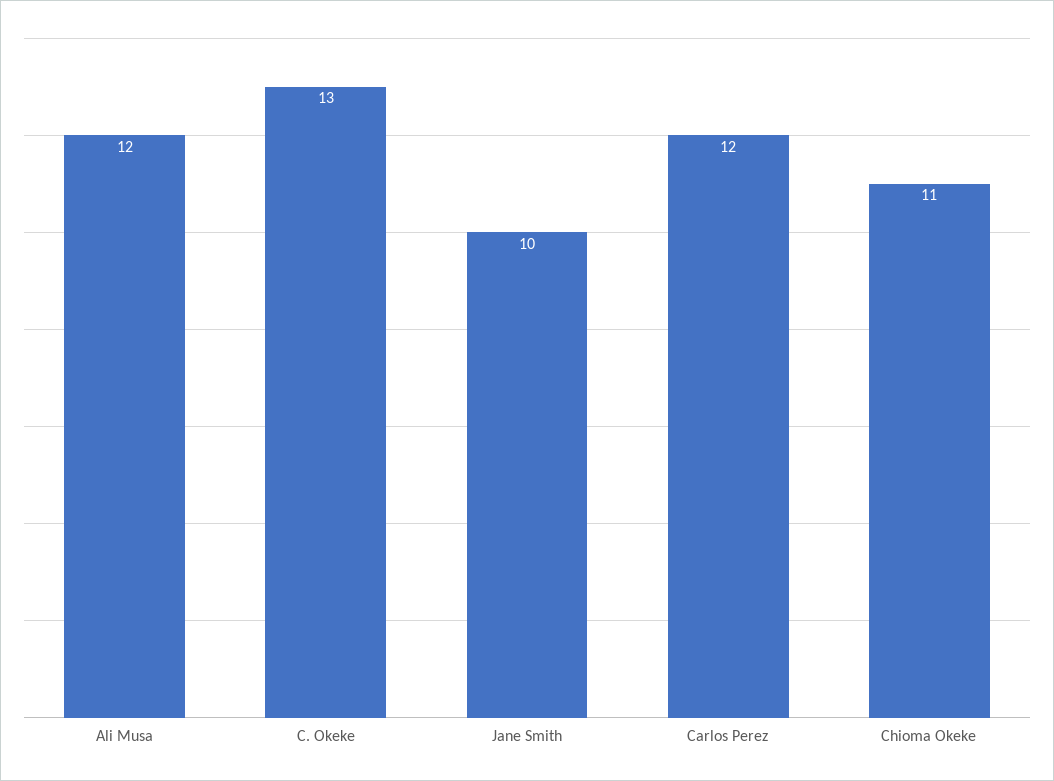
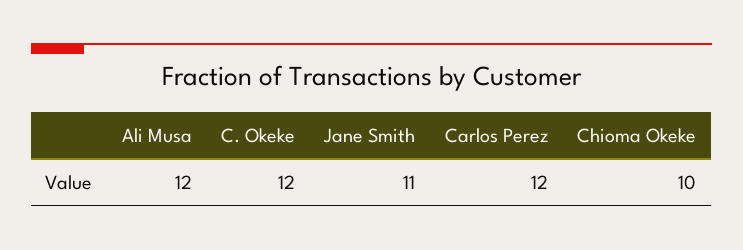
  {
    "Ali Musa": 12,
-   "C. Okeke": 13,
+   "C. Okeke": 12,
-   "Jane Smith": 10,
+   "Jane Smith": 11,
    "Carlos Perez": 12,
-   "Chioma Okeke": 11
+   "Chioma Okeke": 10
  }

